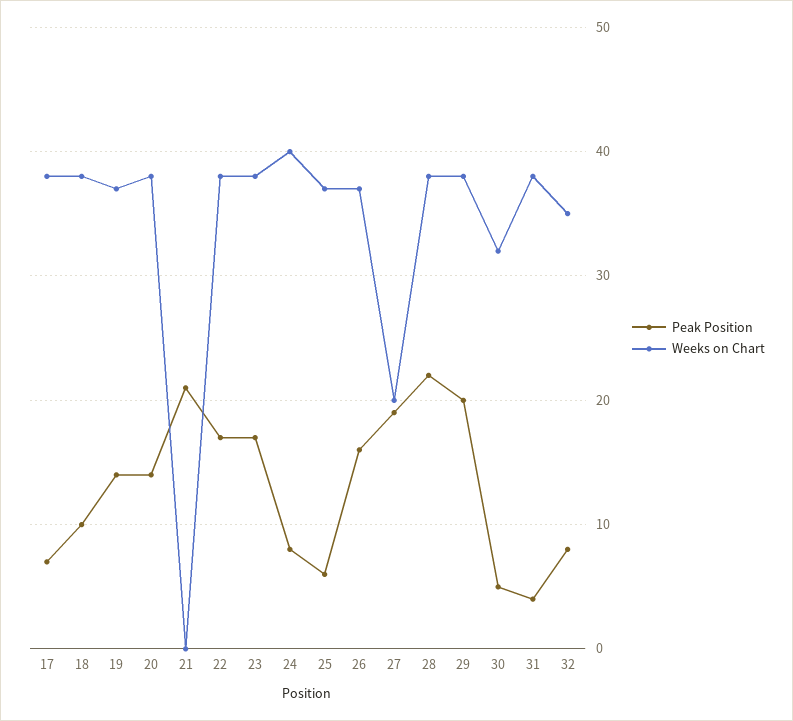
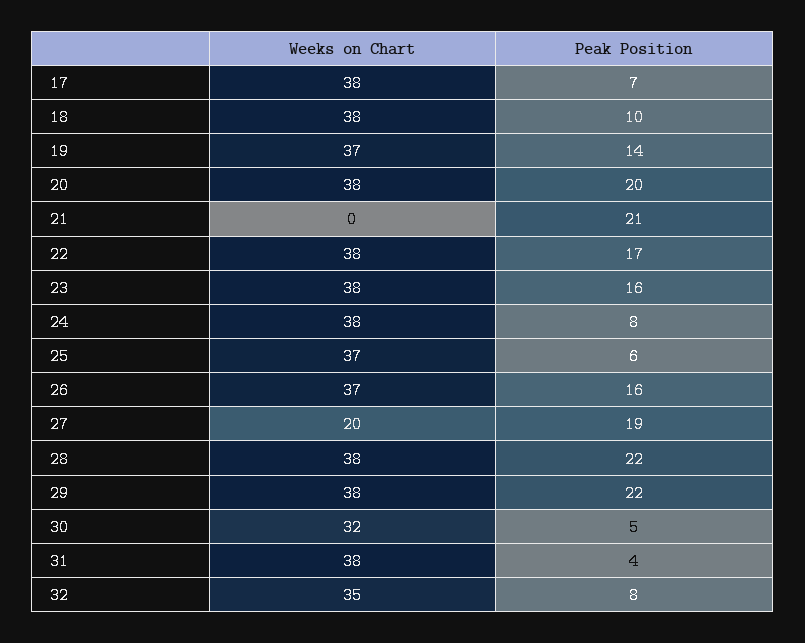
  {
    "Peak Position": {
      "17": 7,
      "18": 10,
      "19": 14,
-     "20": 14,
+     "20": 20,
      "21": 21,
      "22": 17,
-     "23": 17,
+     "23": 16,
      "24": 8,
      "25": 6,
      "26": 16,
      "27": 19,
      "28": 22,
-     "29": 20,
+     "29": 22,
      "30": 5,
      "31": 4,
      "32": 8
    },
    "Weeks on Chart": {
      "17": 38,
      "18": 38,
      "19": 37,
      "20": 38,
      "21": 0,
      "22": 38,
      "23": 38,
-     "24": 40,
+     "24": 38,
      "25": 37,
      "26": 37,
      "27": 20,
      "28": 38,
      "29": 38,
      "30": 32,
      "31": 38,
      "32": 35
    }
  }

